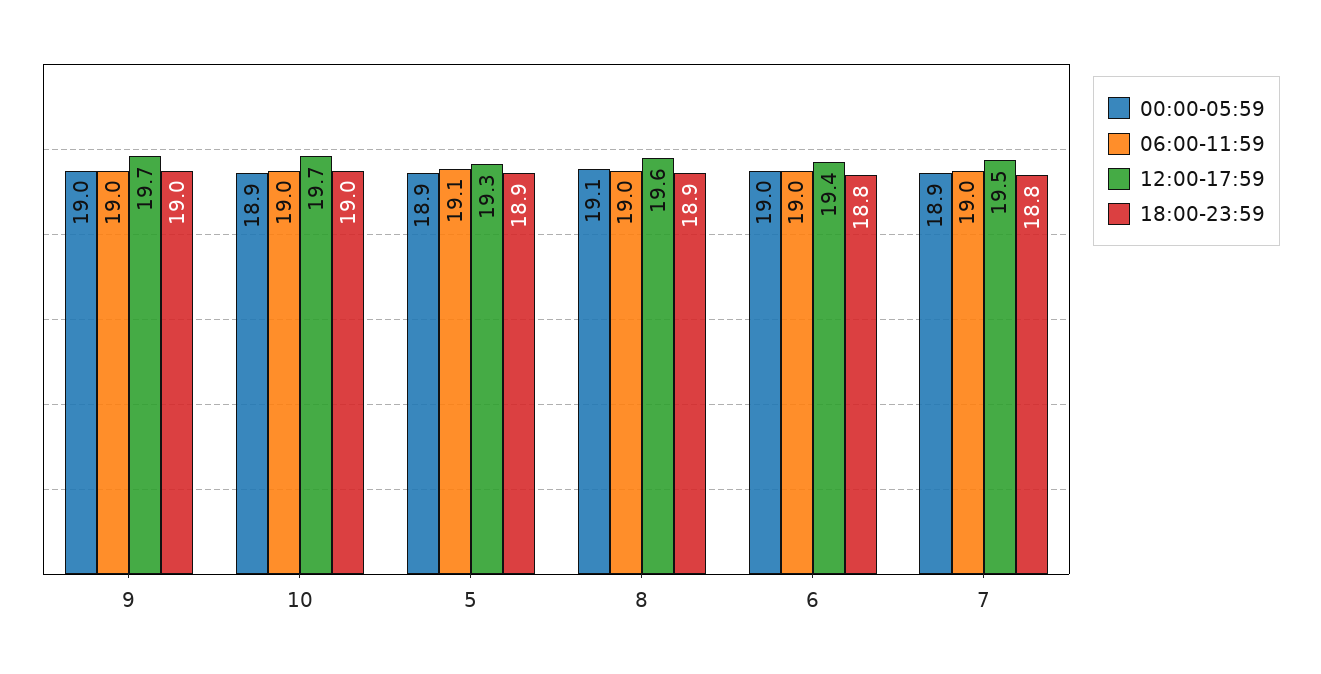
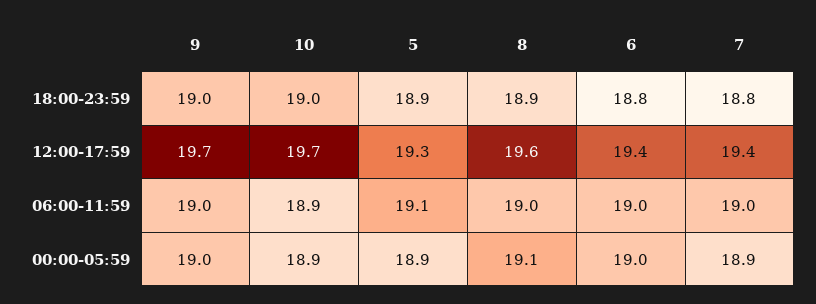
  {
    "00:00-05:59": {
      "9": 19,
      "10": 18.9,
      "5": 18.9,
      "8": 19.1,
      "6": 19,
      "7": 18.9
    },
    "06:00-11:59": {
      "9": 19,
-     "10": 19,
+     "10": 18.9,
      "5": 19.1,
      "8": 19,
      "6": 19,
      "7": 19
    },
    "12:00-17:59": {
      "9": 19.7,
      "10": 19.7,
      "5": 19.3,
      "8": 19.6,
      "6": 19.4,
-     "7": 19.5
+     "7": 19.4
    },
    "18:00-23:59": {
      "9": 19,
      "10": 19,
      "5": 18.9,
      "8": 18.9,
      "6": 18.8,
      "7": 18.8
    }
  }

